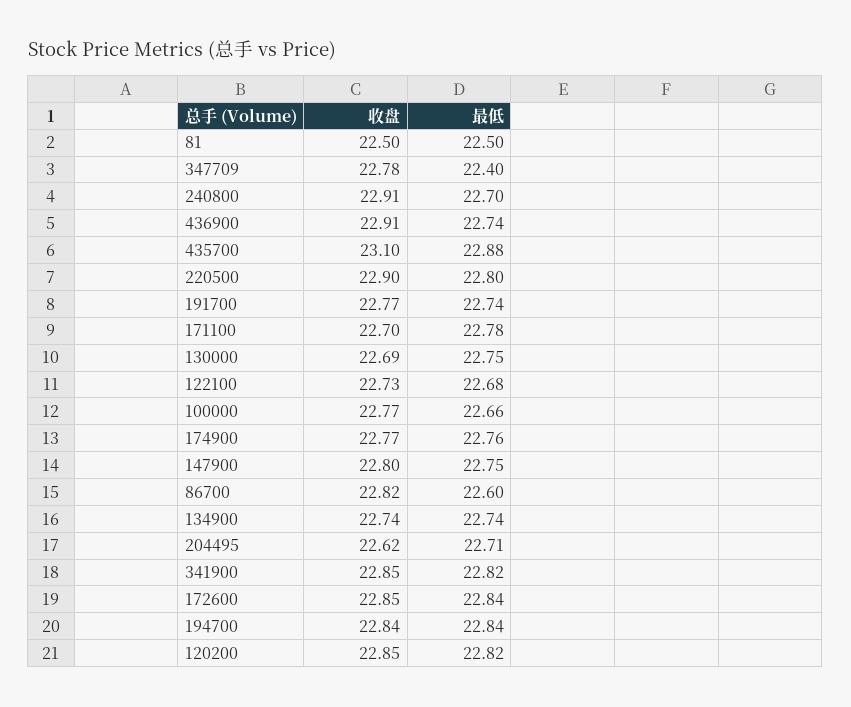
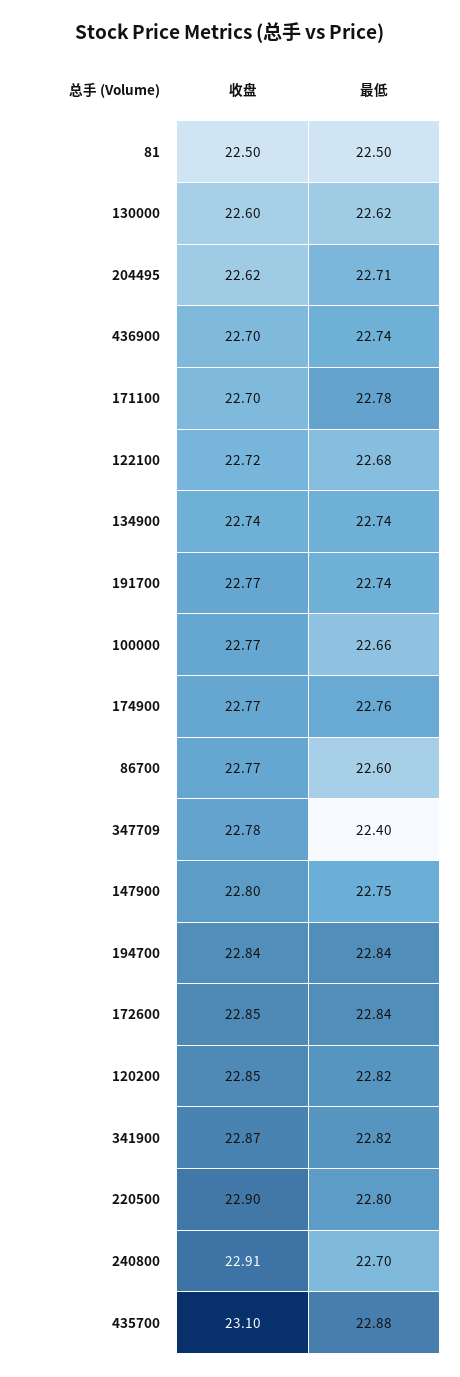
  {
    "收盘": {
      "81": 22.5,
      "347709": 22.78,
      "240800": 22.91,
-     "436900": 22.91,
+     "436900": 22.7,
      "435700": 23.1,
      "220500": 22.9,
      "191700": 22.77,
      "171100": 22.7,
-     "130000": 22.69,
+     "130000": 22.6,
-     "122100": 22.73,
+     "122100": 22.72,
      "100000": 22.77,
      "174900": 22.77,
      "147900": 22.8,
-     "86700": 22.82,
+     "86700": 22.77,
      "134900": 22.74,
      "204495": 22.62,
-     "341900": 22.85,
+     "341900": 22.87,
      "172600": 22.85,
      "194700": 22.84,
      "120200": 22.85
    },
    "最低": {
      "81": 22.5,
      "347709": 22.4,
      "240800": 22.7,
      "436900": 22.74,
      "435700": 22.88,
      "220500": 22.8,
      "191700": 22.74,
      "171100": 22.78,
-     "130000": 22.75,
+     "130000": 22.62,
      "122100": 22.68,
      "100000": 22.66,
      "174900": 22.76,
      "147900": 22.75,
      "86700": 22.6,
      "134900": 22.74,
      "204495": 22.71,
      "341900": 22.82,
      "172600": 22.84,
      "194700": 22.84,
      "120200": 22.82
    }
  }

